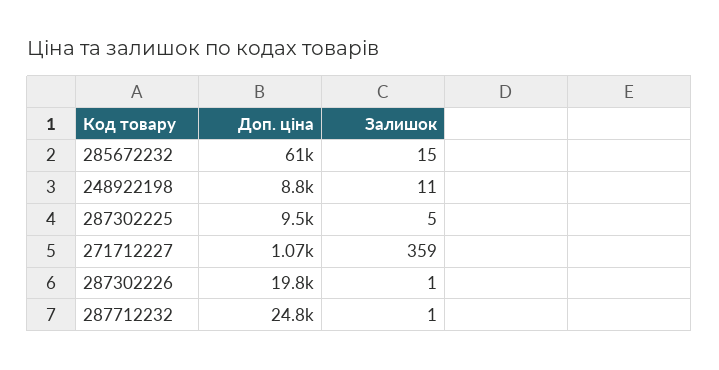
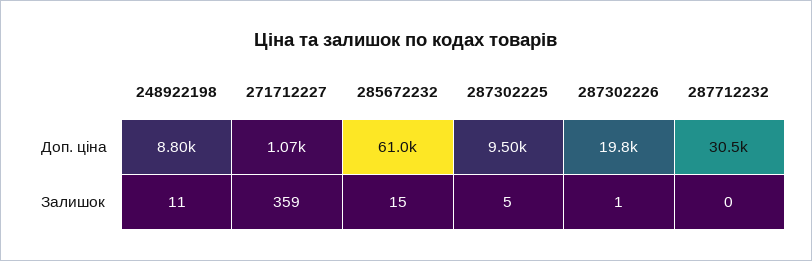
  {
    "Доп. ціна": {
      "285672232": 61000,
      "248922198": 8800,
      "287302225": 9500,
      "271712227": 1070,
      "287302226": 19800,
-     "287712232": 24800
+     "287712232": 30500
    },
    "Залишок": {
      "285672232": 15,
      "248922198": 11,
      "287302225": 5,
      "271712227": 359,
      "287302226": 1,
-     "287712232": 1
+     "287712232": 0
    }
  }

